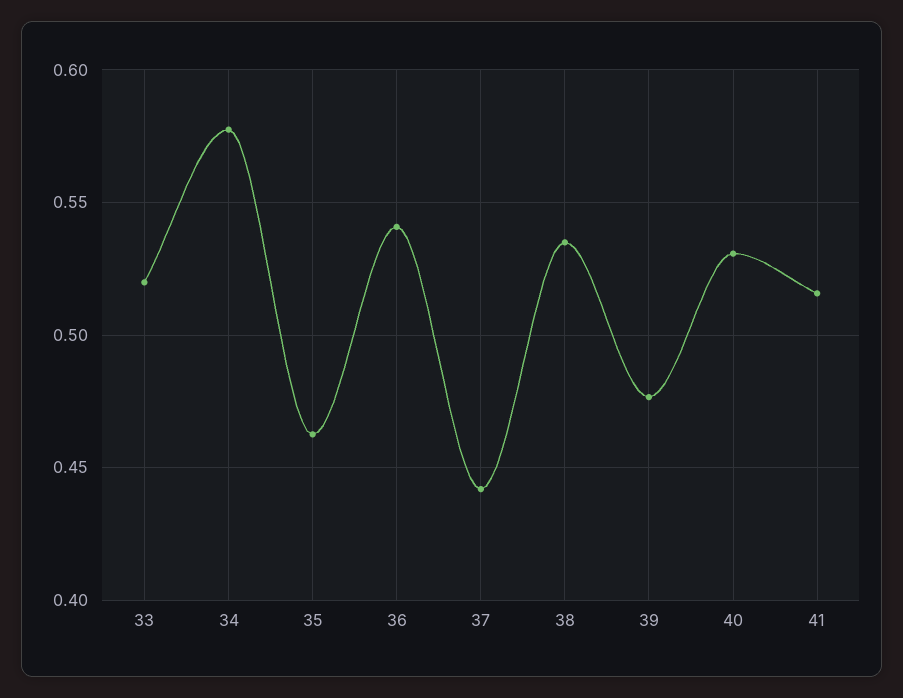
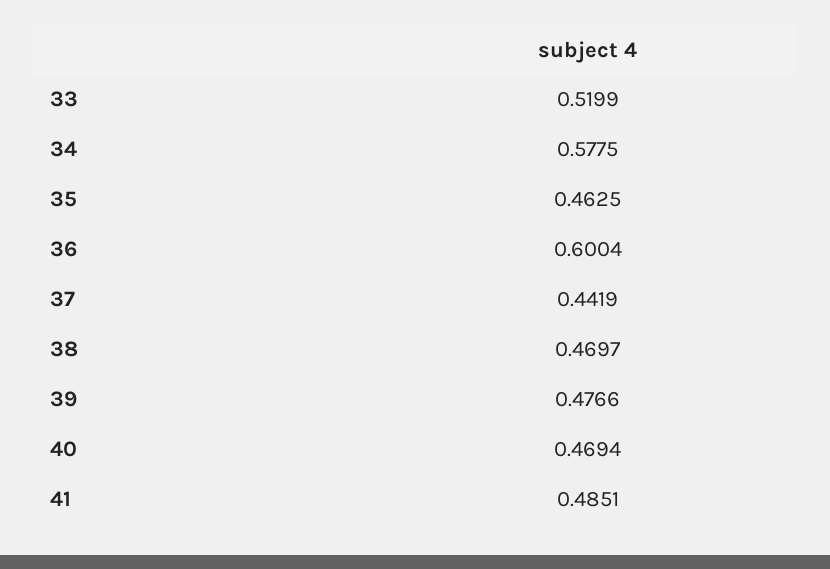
  {
    "33": 0.5199,
    "34": 0.5775,
    "35": 0.4625,
-   "36": 0.54,
+   "36": 0.6004,
    "37": 0.4419,
-   "38": 0.535,
+   "38": 0.4697,
    "39": 0.4766,
-   "40": 0.53,
+   "40": 0.4694,
-   "41": 0.515
+   "41": 0.4851
  }

